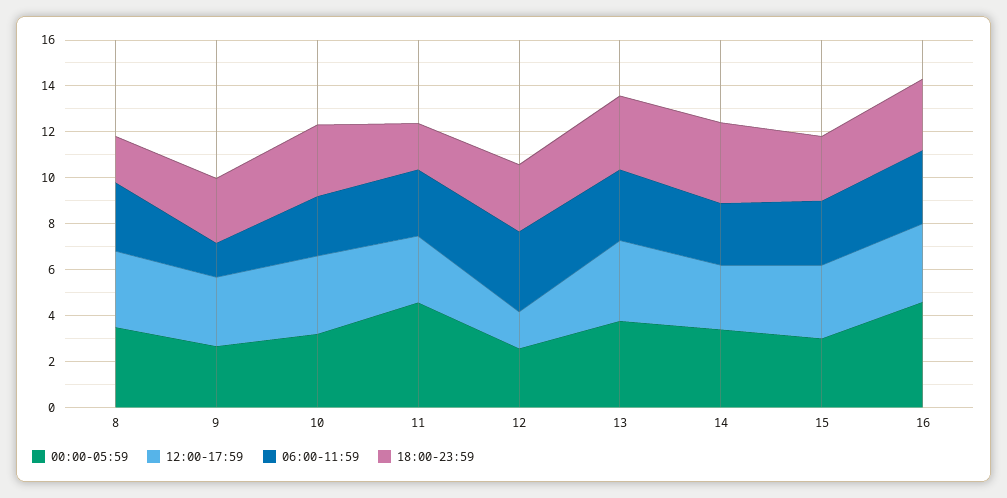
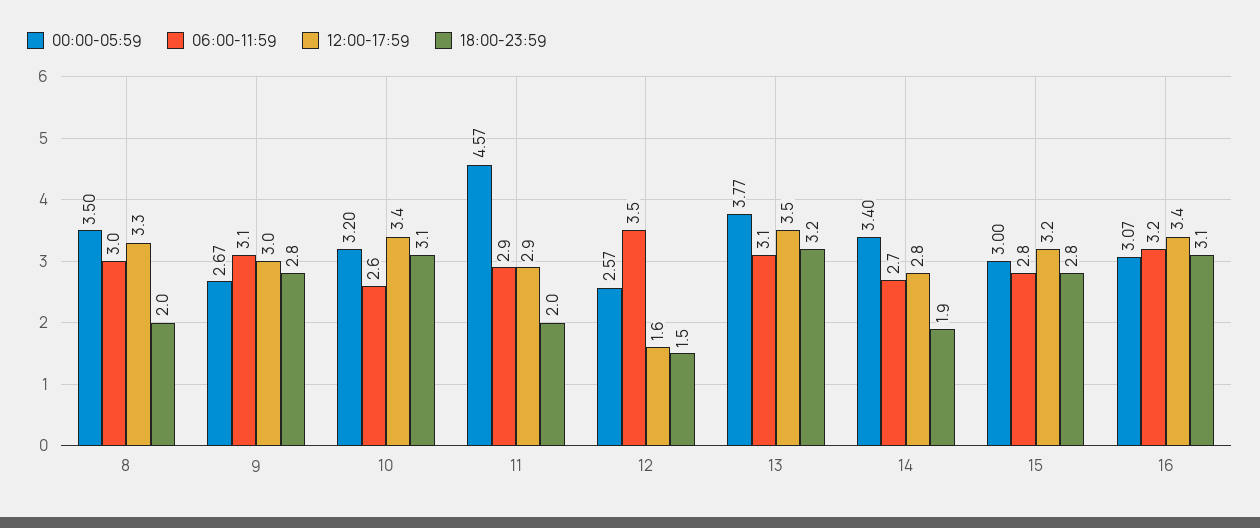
  {
    "00:00-05:59": {
      "8": 3.5,
      "9": 2.67,
      "10": 3.2,
      "11": 4.57,
      "12": 2.57,
      "13": 3.77,
      "14": 3.4,
      "15": 3,
-     "16": 4.5
+     "16": 3.07
    },
    "12:00-17:59": {
      "8": 3.3,
      "9": 3,
      "10": 3.4,
      "11": 2.9,
      "12": 1.6,
      "13": 3.5,
      "14": 2.8,
      "15": 3.2,
      "16": 3.4
    },
    "06:00-11:59": {
      "8": 3,
-     "9": 1.5,
+     "9": 3.1,
      "10": 2.6,
      "11": 2.9,
      "12": 3.5,
      "13": 3.1,
      "14": 2.7,
      "15": 2.8,
      "16": 3.2
    },
    "18:00-23:59": {
      "8": 2,
      "9": 2.8,
      "10": 3.1,
      "11": 2,
-     "12": 3,
+     "12": 1.5,
      "13": 3.2,
-     "14": 3.5,
+     "14": 1.9,
      "15": 2.8,
      "16": 3.1
    }
  }

